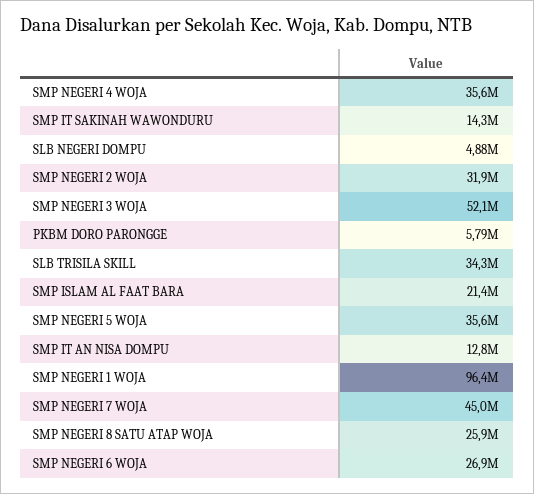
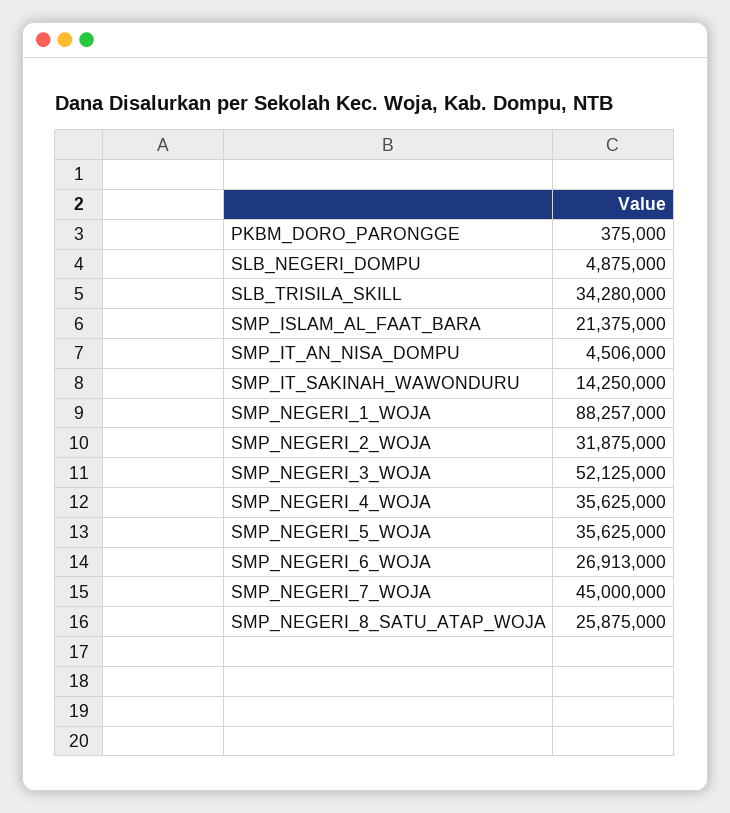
  {
    "SMP NEGERI 4 WOJA": 35625000,
    "SMP IT SAKINAH WAWONDURU": 14250000,
    "SLB NEGERI DOMPU": 4875000,
    "SMP NEGERI 2 WOJA": 31875000,
    "SMP NEGERI 3 WOJA": 52125000,
-   "PKBM DORO PARONGGE": 5790000,
+   "PKBM DORO PARONGGE": 375000,
    "SLB TRISILA SKILL": 34280000,
    "SMP ISLAM AL FAAT BARA": 21375000,
    "SMP NEGERI 5 WOJA": 35625000,
-   "SMP IT AN NISA DOMPU": 12800000,
+   "SMP IT AN NISA DOMPU": 4506000,
-   "SMP NEGERI 1 WOJA": 96400000,
+   "SMP NEGERI 1 WOJA": 88257000,
    "SMP NEGERI 7 WOJA": 45000000,
    "SMP NEGERI 8 SATU ATAP WOJA": 25875000,
    "SMP NEGERI 6 WOJA": 26913000
  }

